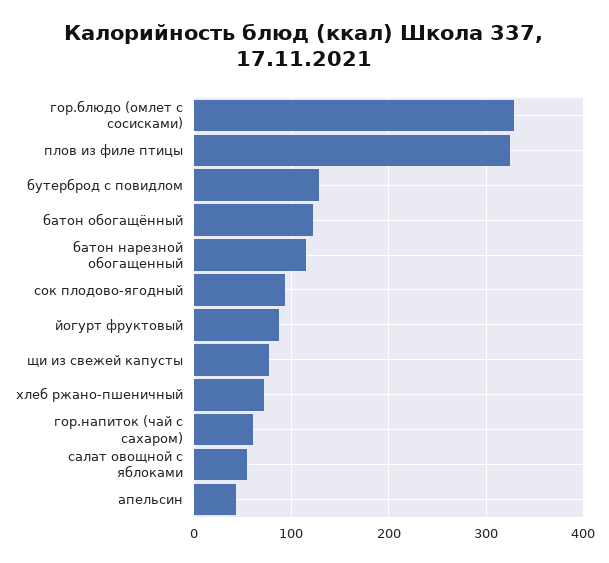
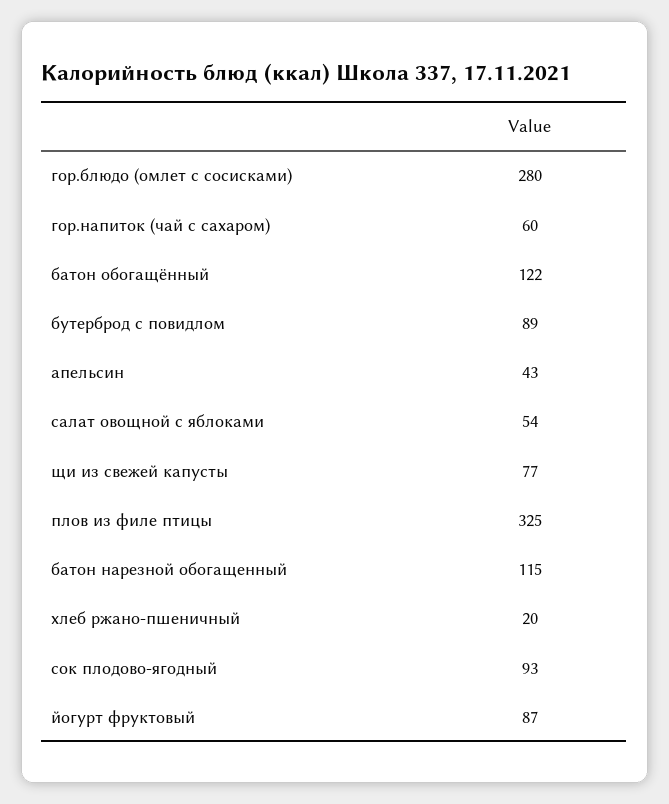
  {
-   "гор.блюдо (омлет с сосисками)": 330,
+   "гор.блюдо (омлет с сосисками)": 280,
    "плов из филе птицы": 325,
-   "бутерброд с повидлом": 130,
+   "бутерброд с повидлом": 89,
    "батон обогащённый": 122,
    "батон нарезной обогащенный": 115,
    "сок плодово-ягодный": 93,
    "йогурт фруктовый": 87,
    "щи из свежей капусты": 77,
-   "хлеб ржано-пшеничный": 70,
+   "хлеб ржано-пшеничный": 20,
    "гор.напиток (чай с сахаром)": 60,
    "салат овощной с яблоками": 54,
    "апельсин": 43
  }

